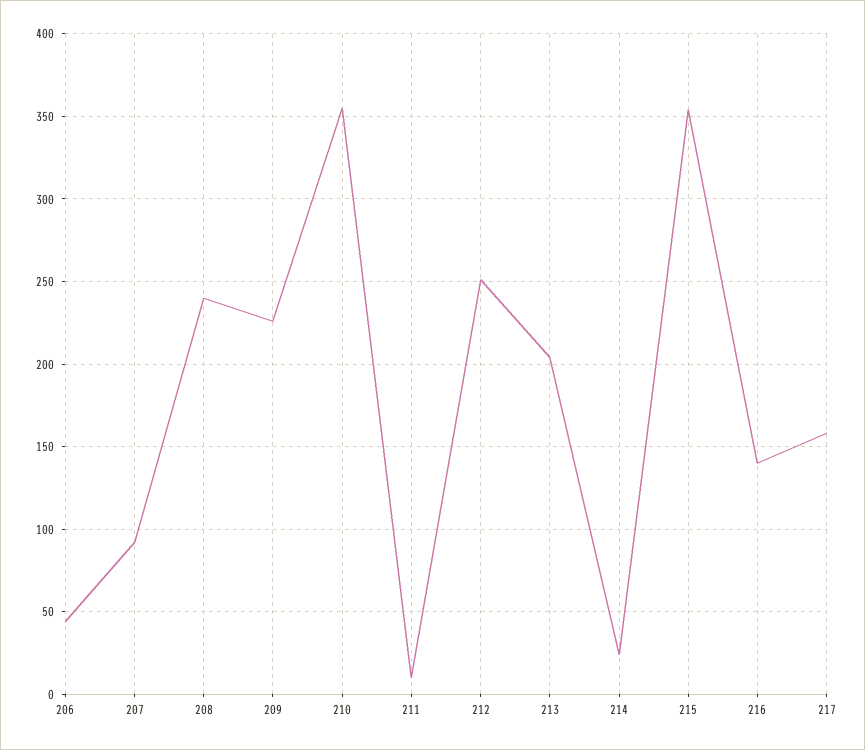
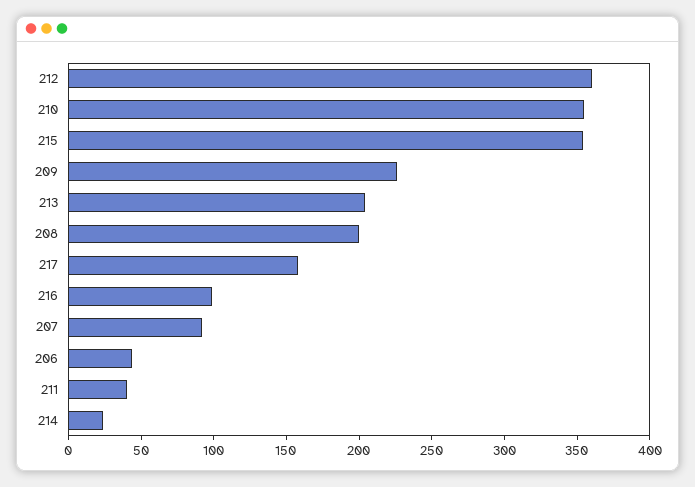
  {
    "206": 45,
    "207": 90,
-   "208": 240,
+   "208": 200,
    "209": 225,
    "210": 355,
-   "211": 10,
+   "211": 40,
-   "212": 250,
+   "212": 360,
    "213": 205,
    "214": 25,
    "215": 355,
-   "216": 140,
+   "216": 100,
    "217": 160
  }

